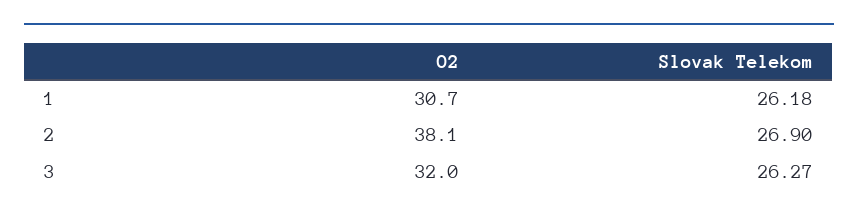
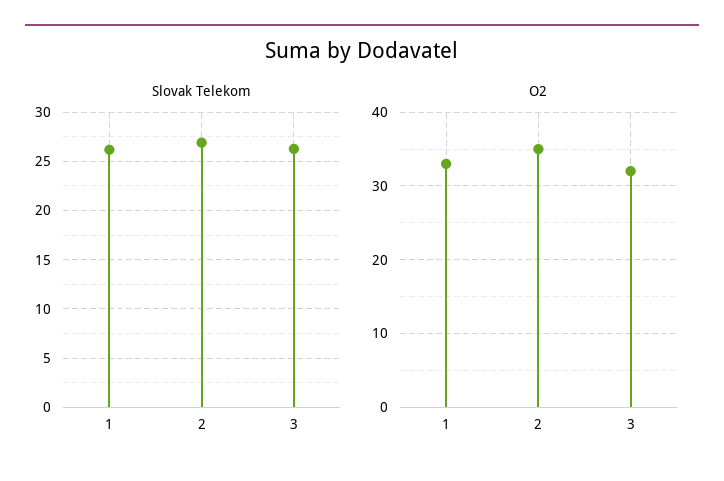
  {
    "O2": {
-     "1": 30.7,
+     "1": 33,
-     "2": 38.1,
+     "2": 35,
      "3": 32
    },
    "Slovak Telekom": {
      "1": 26.18,
      "2": 26.9,
      "3": 26.27
    }
  }

